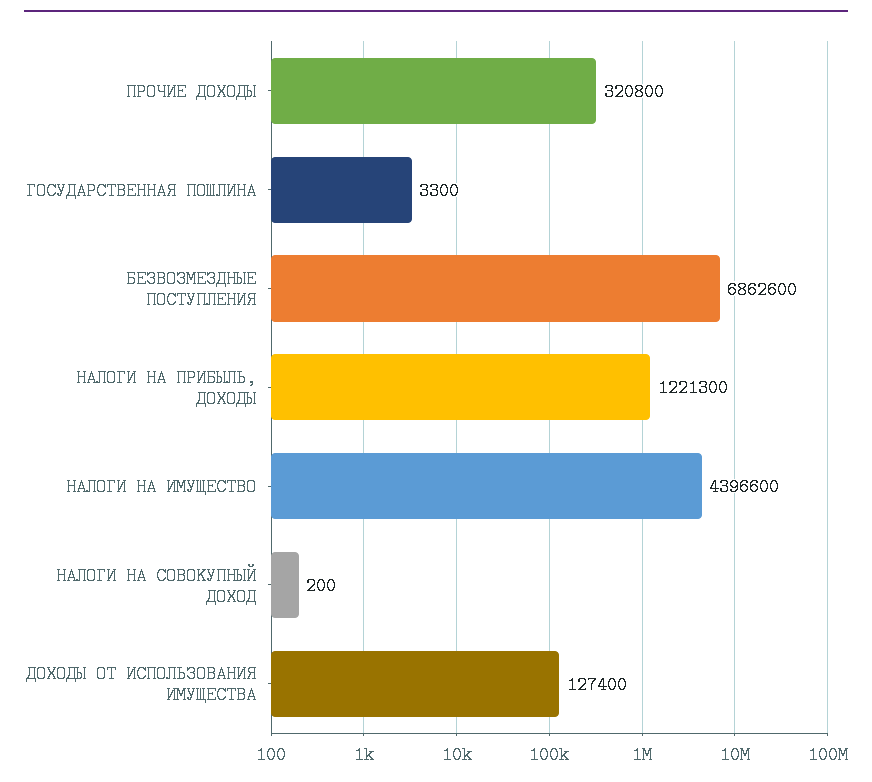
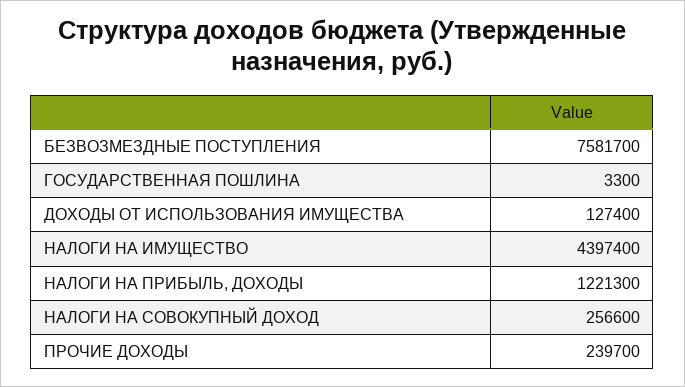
  {
-   "ПРОЧИЕ ДОХОДЫ": 320800,
+   "ПРОЧИЕ ДОХОДЫ": 239700,
    "ГОСУДАРСТВЕННАЯ ПОШЛИНА": 3300,
-   "БЕЗВОЗМЕЗДНЫЕ ПОСТУПЛЕНИЯ": 6862600,
+   "БЕЗВОЗМЕЗДНЫЕ ПОСТУПЛЕНИЯ": 7581700,
    "НАЛОГИ НА ПРИБЫЛЬ, ДОХОДЫ": 1221300,
-   "НАЛОГИ НА ИМУЩЕСТВО": 4396600,
+   "НАЛОГИ НА ИМУЩЕСТВО": 4397400,
-   "НАЛОГИ НА СОВОКУПНЫЙ ДОХОД": 200,
+   "НАЛОГИ НА СОВОКУПНЫЙ ДОХОД": 256600,
    "ДОХОДЫ ОТ ИСПОЛЬЗОВАНИЯ ИМУЩЕСТВА": 127400
  }

